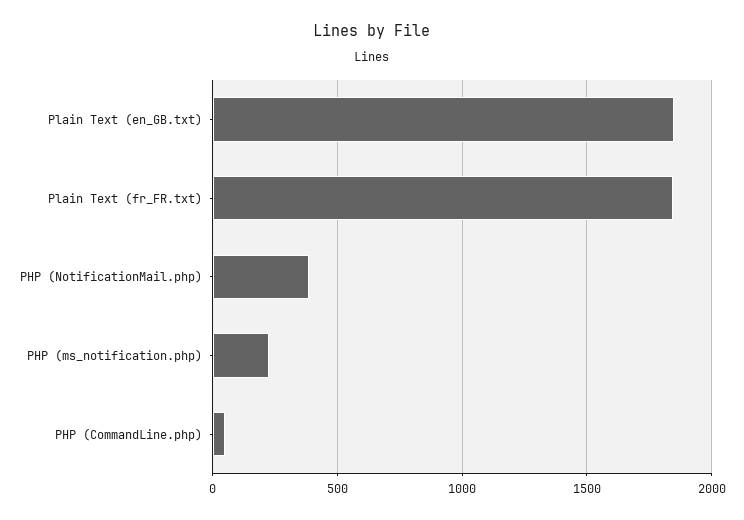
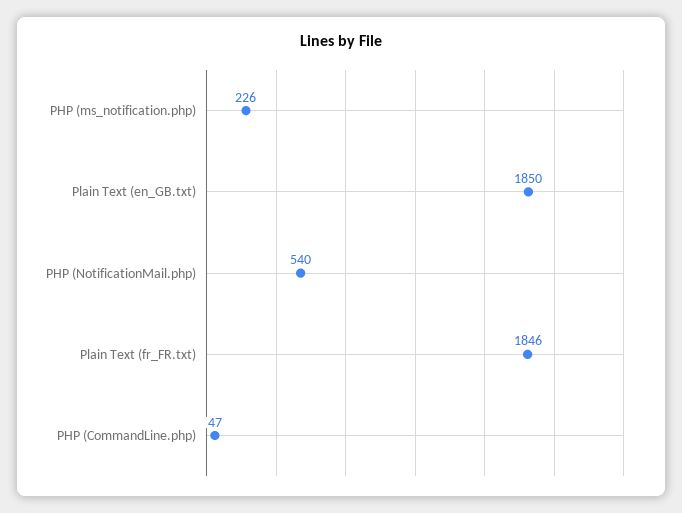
  {
    "Plain Text (en_GB.txt)": 1850,
    "Plain Text (fr_FR.txt)": 1846,
-   "PHP (NotificationMail.php)": 400,
+   "PHP (NotificationMail.php)": 540,
    "PHP (ms_notification.php)": 226,
    "PHP (CommandLine.php)": 47
  }

